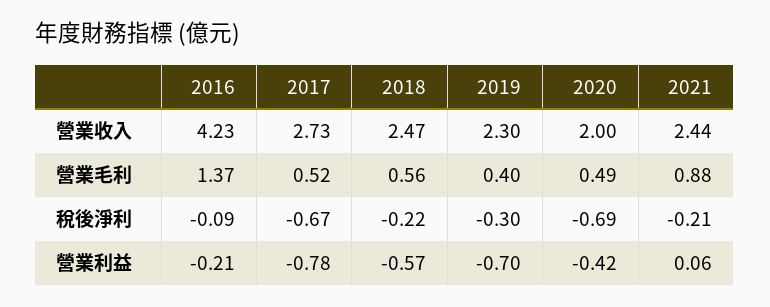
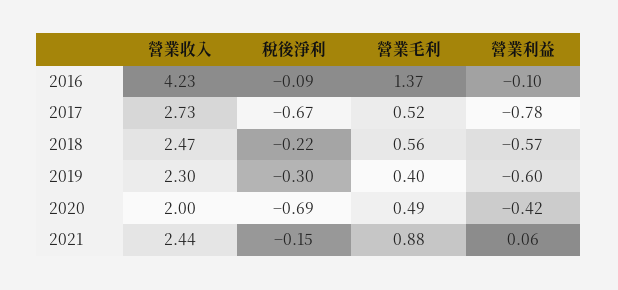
  {
    "2016": {
      "營業收入": 4.23,
      "營業毛利": 1.37,
      "稅後淨利": -0.09,
-     "營業利益": -0.21
+     "營業利益": -0.1
    },
    "2017": {
      "營業收入": 2.73,
      "營業毛利": 0.52,
      "稅後淨利": -0.67,
      "營業利益": -0.78
    },
    "2018": {
      "營業收入": 2.47,
      "營業毛利": 0.56,
      "稅後淨利": -0.22,
      "營業利益": -0.57
    },
    "2019": {
      "營業收入": 2.3,
      "營業毛利": 0.4,
      "稅後淨利": -0.3,
-     "營業利益": -0.7
+     "營業利益": -0.6
    },
    "2020": {
      "營業收入": 2,
      "營業毛利": 0.49,
      "稅後淨利": -0.69,
      "營業利益": -0.42
    },
    "2021": {
      "營業收入": 2.44,
      "營業毛利": 0.88,
-     "稅後淨利": -0.21,
+     "稅後淨利": -0.15,
      "營業利益": 0.06
    }
  }

